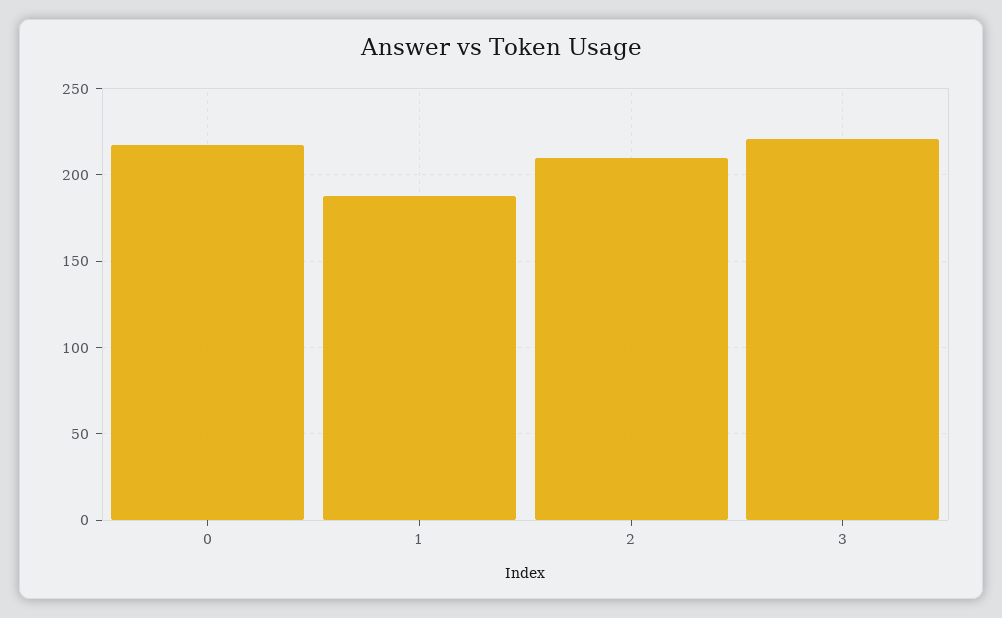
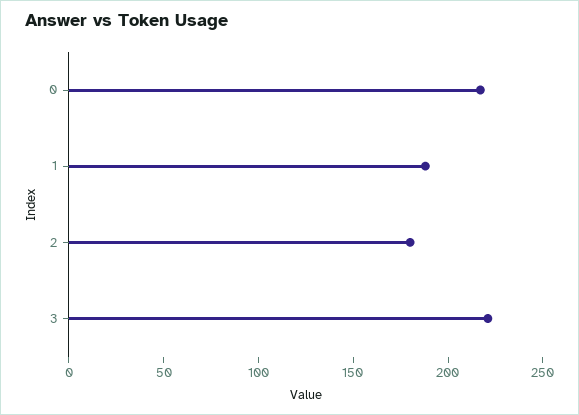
  {
    "0": 215,
    "1": 190,
-   "2": 210,
+   "2": 180,
    "3": 220
  }

